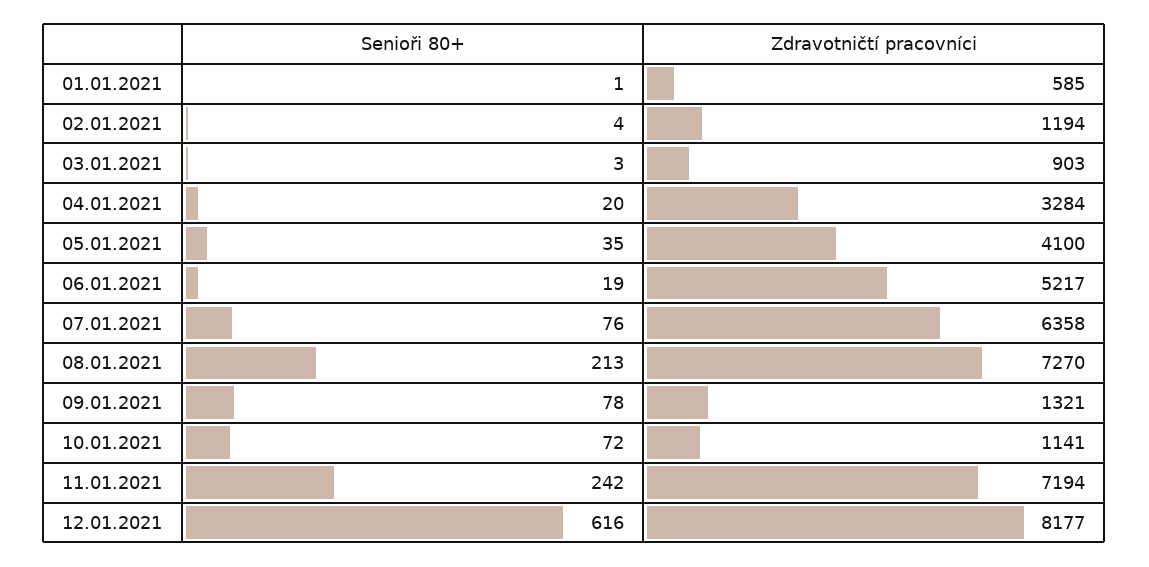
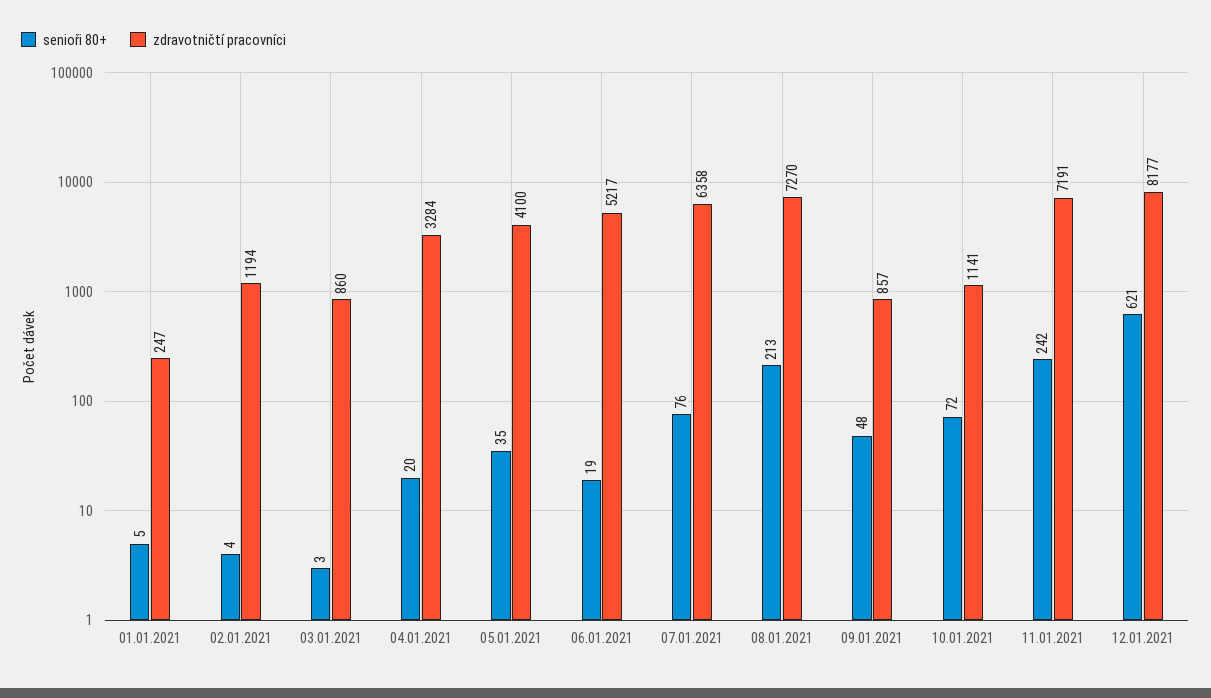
  {
    "Senioři 80+": {
-     "01.01.2021": 1,
+     "01.01.2021": 5,
      "02.01.2021": 4,
      "03.01.2021": 3,
      "04.01.2021": 20,
      "05.01.2021": 35,
      "06.01.2021": 19,
      "07.01.2021": 76,
      "08.01.2021": 213,
-     "09.01.2021": 78,
+     "09.01.2021": 48,
      "10.01.2021": 72,
      "11.01.2021": 242,
-     "12.01.2021": 616
+     "12.01.2021": 621
    },
    "Zdravotničtí pracovníci": {
-     "01.01.2021": 585,
+     "01.01.2021": 247,
      "02.01.2021": 1194,
-     "03.01.2021": 903,
+     "03.01.2021": 860,
      "04.01.2021": 3284,
      "05.01.2021": 4100,
      "06.01.2021": 5217,
      "07.01.2021": 6358,
      "08.01.2021": 7270,
-     "09.01.2021": 1321,
+     "09.01.2021": 857,
      "10.01.2021": 1141,
-     "11.01.2021": 7194,
+     "11.01.2021": 7191,
      "12.01.2021": 8177
    }
  }

